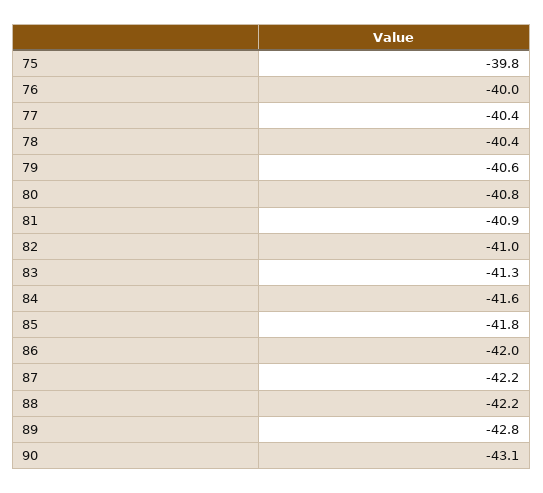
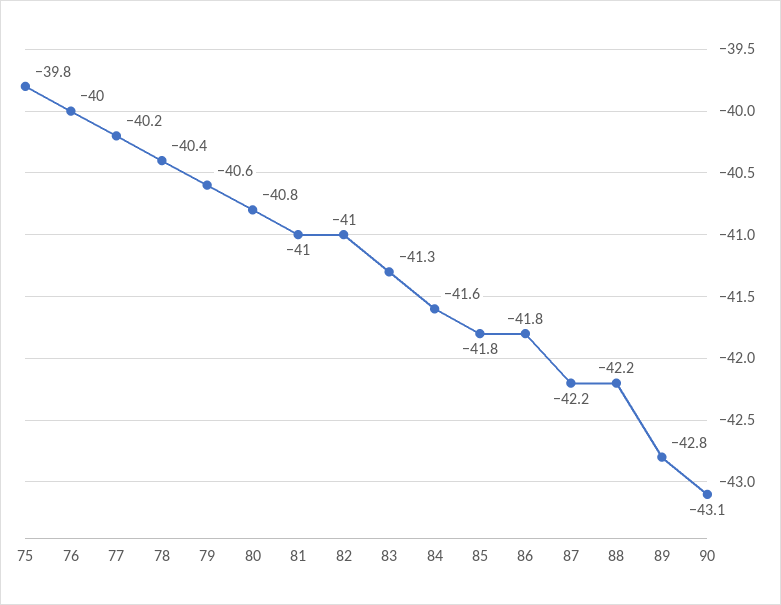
  {
    "75": -39.8,
    "76": -40,
-   "77": -40.4,
+   "77": -40.2,
    "78": -40.4,
    "79": -40.6,
    "80": -40.8,
-   "81": -40.9,
+   "81": -41,
    "82": -41,
    "83": -41.3,
    "84": -41.6,
    "85": -41.8,
-   "86": -42,
+   "86": -41.8,
    "87": -42.2,
    "88": -42.2,
    "89": -42.8,
    "90": -43.1
  }

